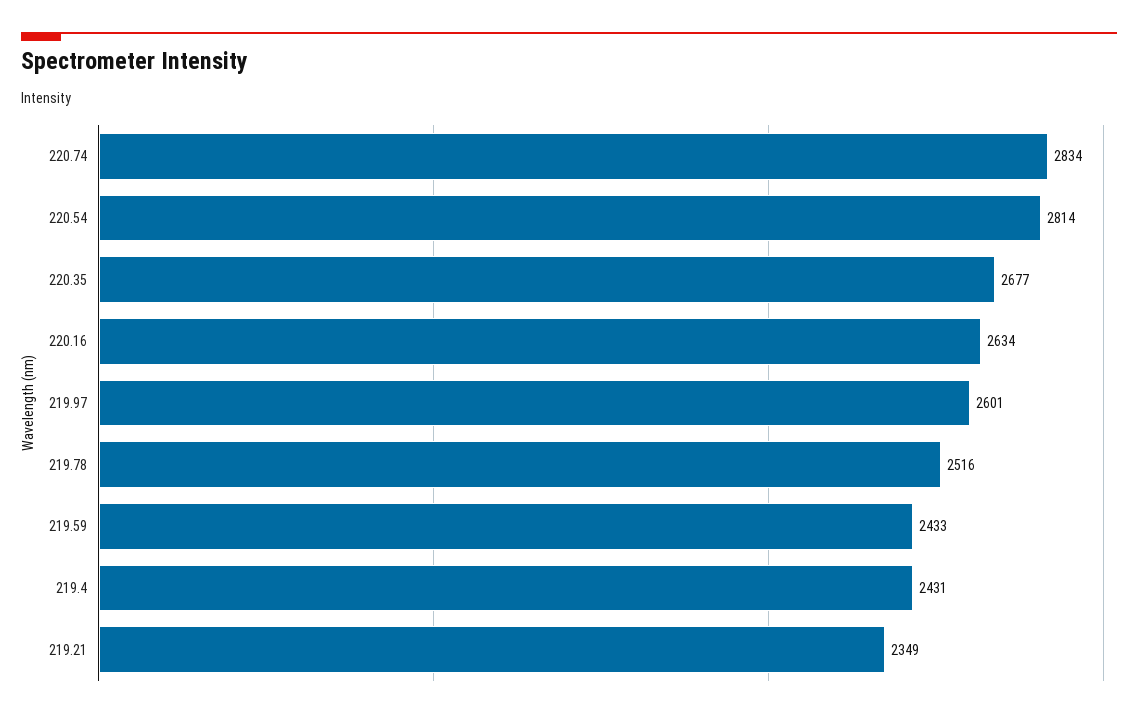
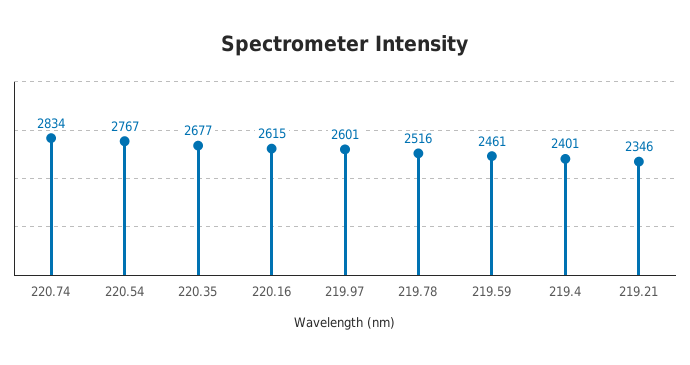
  {
    "220.74": 2834,
-   "220.54": 2814,
+   "220.54": 2767,
    "220.35": 2677,
-   "220.16": 2634,
+   "220.16": 2615,
    "219.97": 2601,
    "219.78": 2516,
-   "219.59": 2433,
+   "219.59": 2461,
-   "219.4": 2431,
+   "219.4": 2401,
-   "219.21": 2349
+   "219.21": 2346
  }

